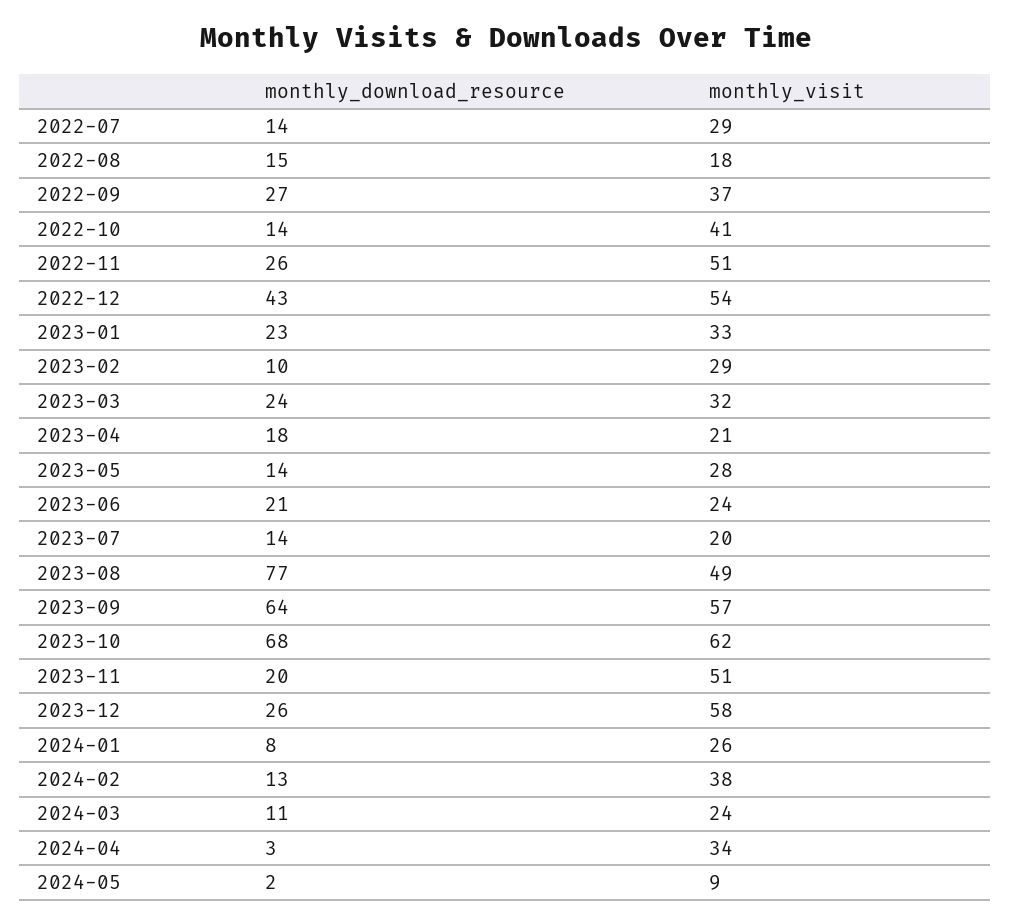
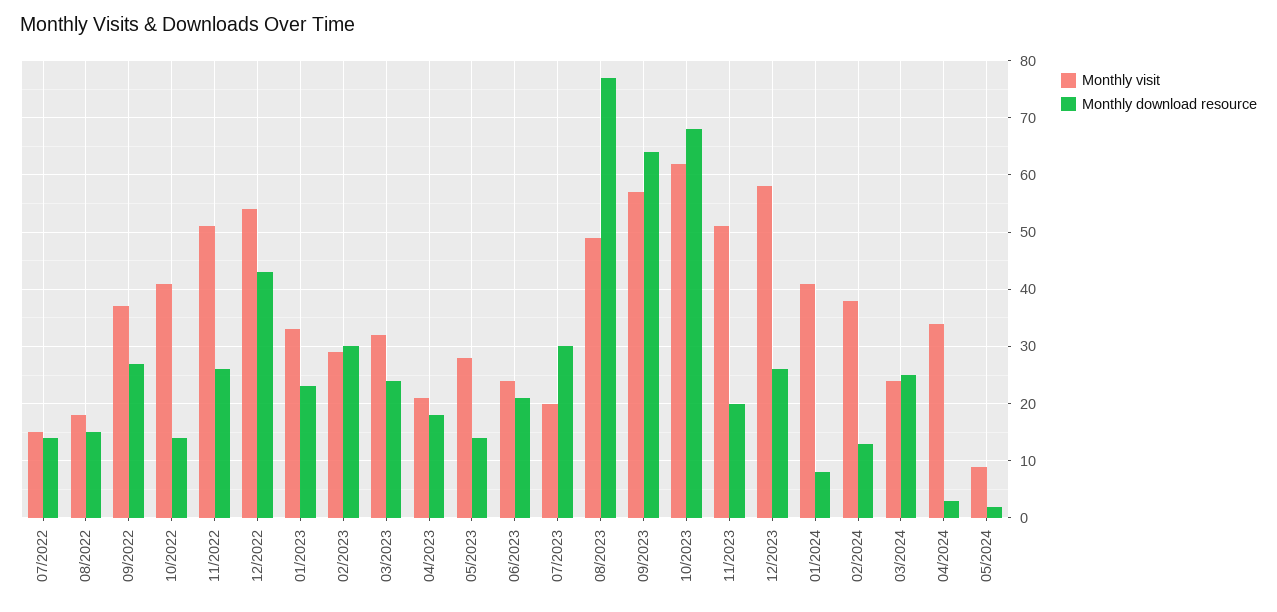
  {
    "monthly_download_resource": {
      "2022-07": 14,
      "2022-08": 15,
      "2022-09": 27,
      "2022-10": 14,
      "2022-11": 26,
      "2022-12": 43,
      "2023-01": 23,
-     "2023-02": 10,
+     "2023-02": 30,
      "2023-03": 24,
      "2023-04": 18,
      "2023-05": 14,
      "2023-06": 21,
-     "2023-07": 14,
+     "2023-07": 30,
      "2023-08": 77,
      "2023-09": 64,
      "2023-10": 68,
      "2023-11": 20,
      "2023-12": 26,
      "2024-01": 8,
      "2024-02": 13,
-     "2024-03": 11,
+     "2024-03": 25,
      "2024-04": 3,
      "2024-05": 2
    },
    "monthly_visit": {
-     "2022-07": 29,
+     "2022-07": 15,
      "2022-08": 18,
      "2022-09": 37,
      "2022-10": 41,
      "2022-11": 51,
      "2022-12": 54,
      "2023-01": 33,
      "2023-02": 29,
      "2023-03": 32,
      "2023-04": 21,
      "2023-05": 28,
      "2023-06": 24,
      "2023-07": 20,
      "2023-08": 49,
      "2023-09": 57,
      "2023-10": 62,
      "2023-11": 51,
      "2023-12": 58,
-     "2024-01": 26,
+     "2024-01": 40,
      "2024-02": 38,
      "2024-03": 24,
      "2024-04": 34,
      "2024-05": 9
    }
  }

